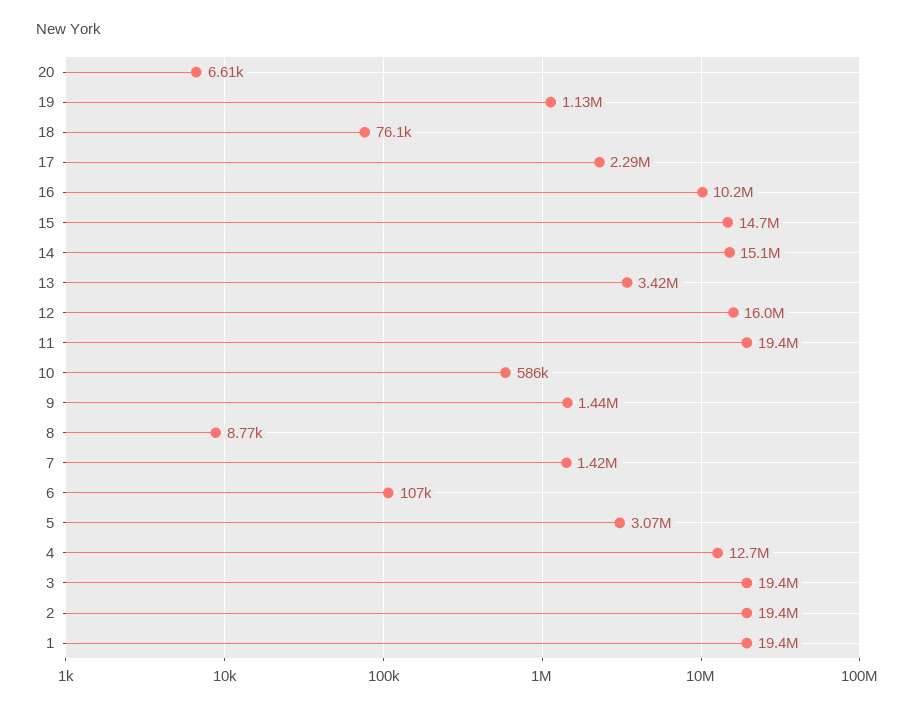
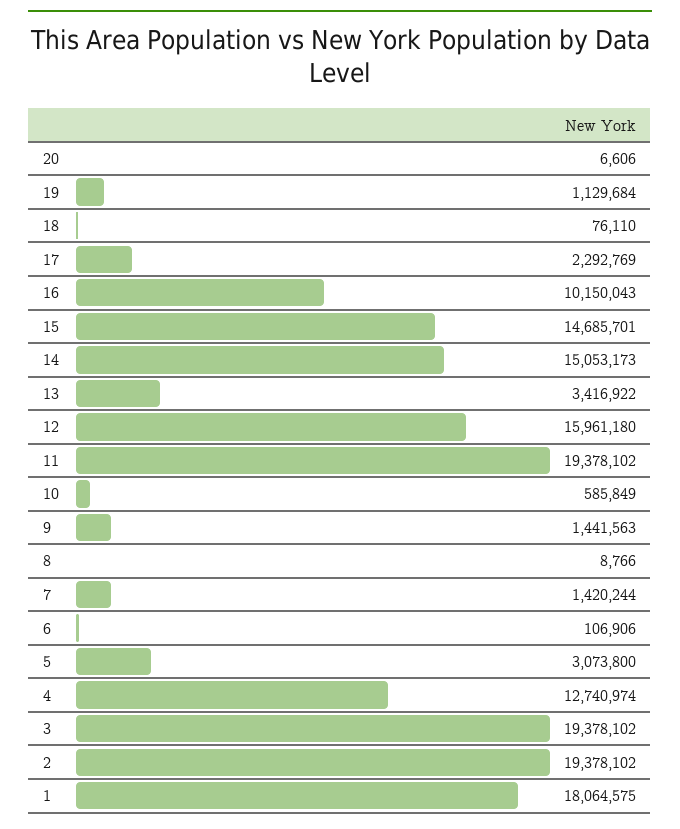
  {
    "20": 6606,
    "19": 1129684,
    "18": 76110,
    "17": 2292769,
    "16": 10150043,
    "15": 14685701,
    "14": 15053173,
    "13": 3416922,
    "12": 15961180,
    "11": 19378102,
    "10": 585849,
    "9": 1441563,
    "8": 8766,
    "7": 1420244,
    "6": 106906,
    "5": 3073800,
    "4": 12740974,
    "3": 19378102,
    "2": 19378102,
-   "1": 19400000
+   "1": 18064575
  }

